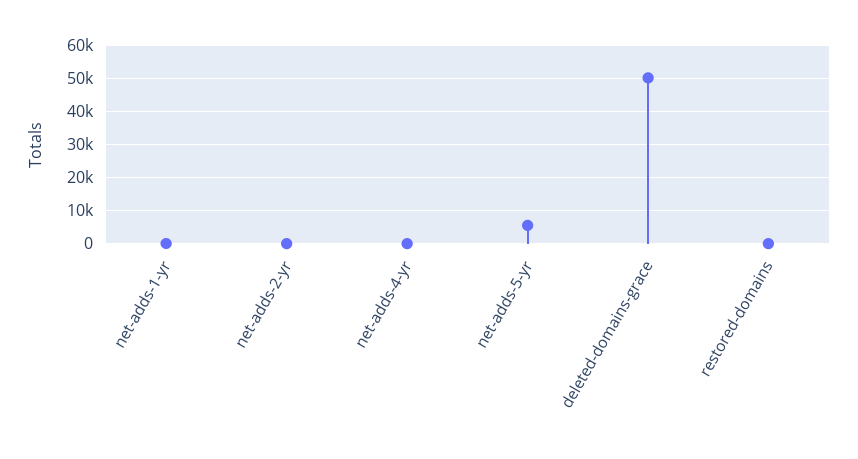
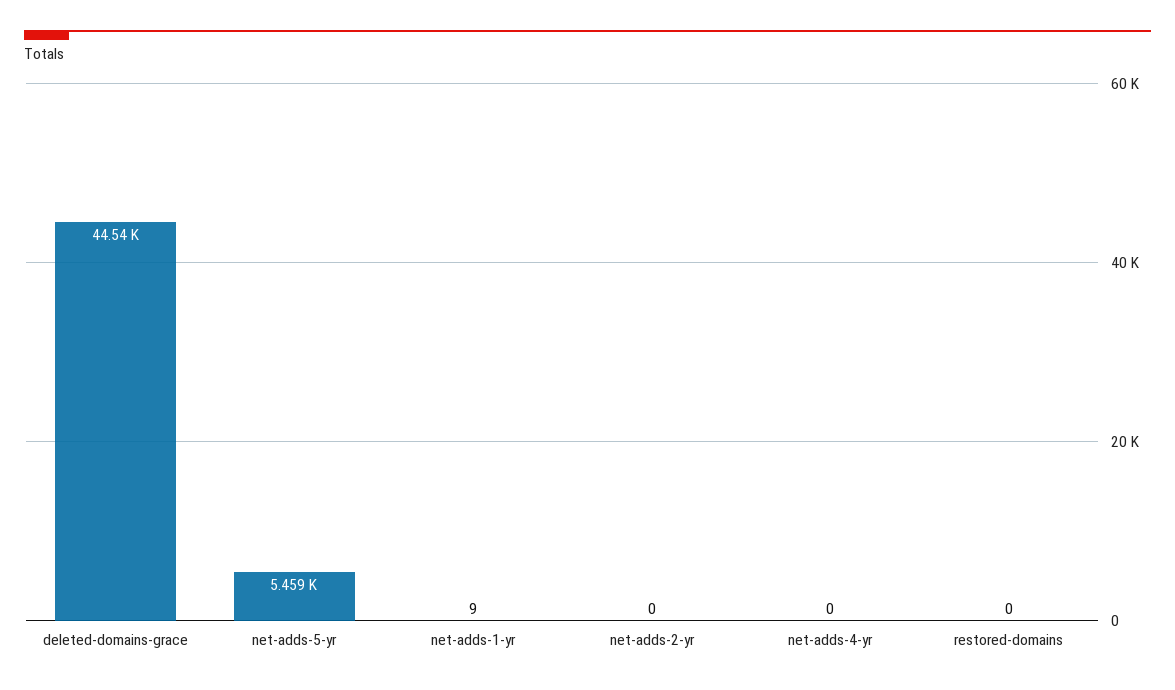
  {
    "net-adds-1-yr": 9,
    "net-adds-2-yr": 0,
    "net-adds-4-yr": 0,
    "net-adds-5-yr": 5459,
-   "deleted-domains-grace": 50000,
+   "deleted-domains-grace": 44540,
    "restored-domains": 0
  }

